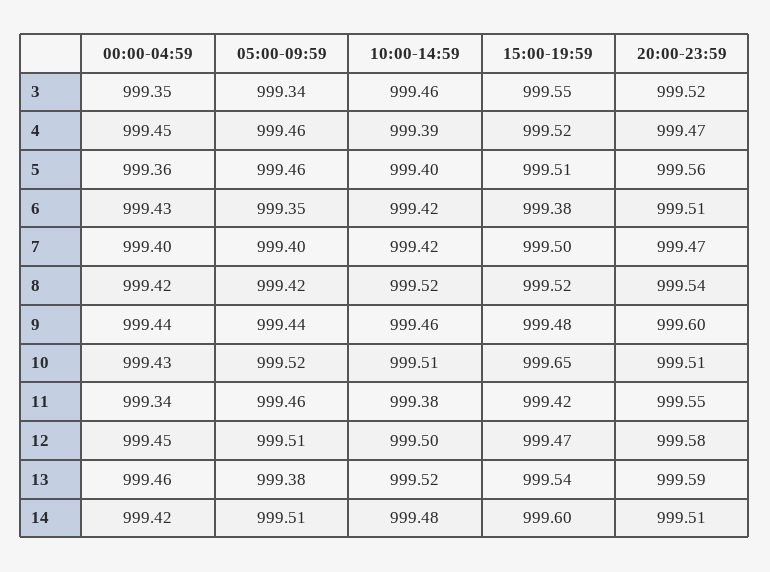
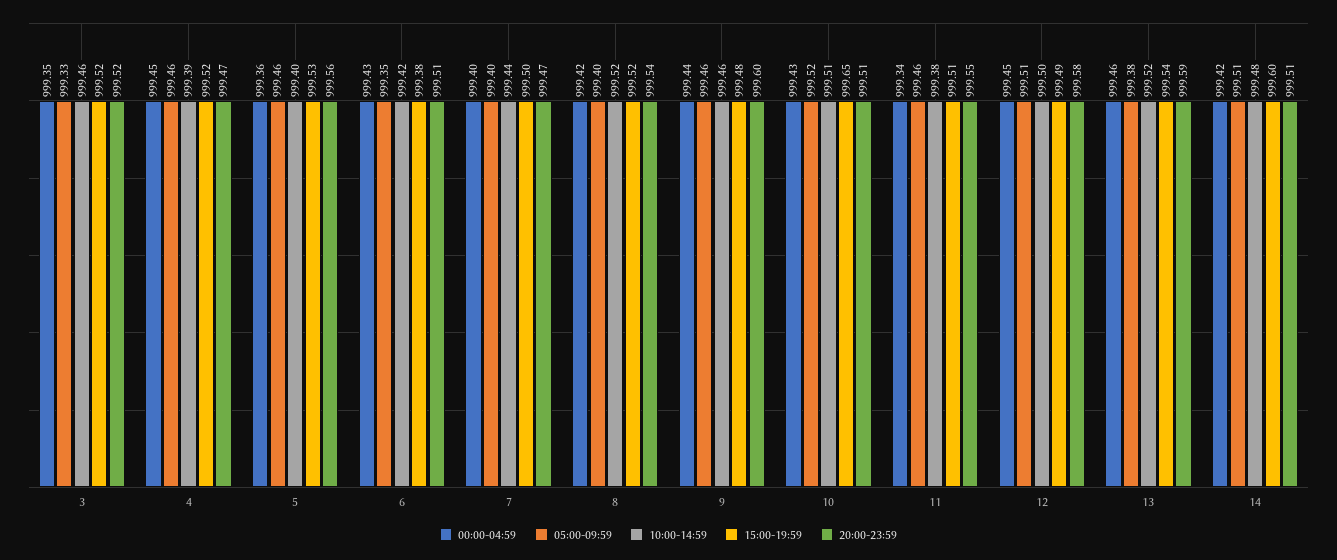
  {
    "00:00-04:59": {
      "3": 999.35,
      "4": 999.45,
      "5": 999.36,
      "6": 999.43,
      "7": 999.4,
      "8": 999.42,
      "9": 999.44,
      "10": 999.43,
      "11": 999.34,
      "12": 999.45,
      "13": 999.46,
      "14": 999.42
    },
    "05:00-09:59": {
-     "3": 999.34,
+     "3": 999.33,
      "4": 999.46,
      "5": 999.46,
      "6": 999.35,
      "7": 999.4,
-     "8": 999.42,
+     "8": 999.4,
-     "9": 999.44,
+     "9": 999.46,
      "10": 999.52,
      "11": 999.46,
      "12": 999.51,
      "13": 999.38,
      "14": 999.51
    },
    "10:00-14:59": {
      "3": 999.46,
      "4": 999.39,
      "5": 999.4,
      "6": 999.42,
-     "7": 999.42,
+     "7": 999.44,
      "8": 999.52,
      "9": 999.46,
      "10": 999.51,
      "11": 999.38,
      "12": 999.5,
      "13": 999.52,
      "14": 999.48
    },
    "15:00-19:59": {
-     "3": 999.55,
+     "3": 999.52,
      "4": 999.52,
-     "5": 999.51,
+     "5": 999.53,
      "6": 999.38,
      "7": 999.5,
      "8": 999.52,
      "9": 999.48,
      "10": 999.65,
-     "11": 999.42,
+     "11": 999.51,
-     "12": 999.47,
+     "12": 999.49,
      "13": 999.54,
      "14": 999.6
    },
    "20:00-23:59": {
      "3": 999.52,
      "4": 999.47,
      "5": 999.56,
      "6": 999.51,
      "7": 999.47,
      "8": 999.54,
      "9": 999.6,
      "10": 999.51,
      "11": 999.55,
      "12": 999.58,
      "13": 999.59,
      "14": 999.51
    }
  }

